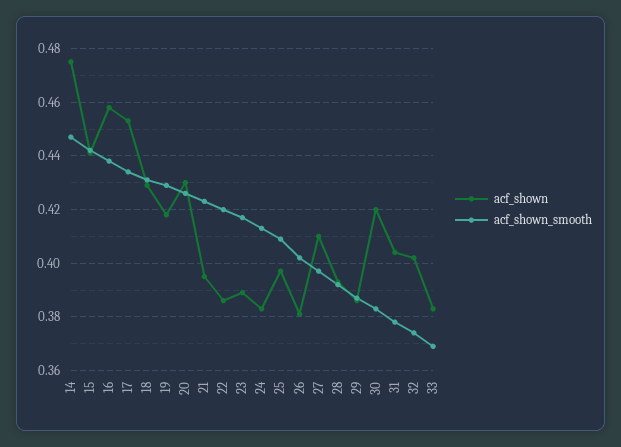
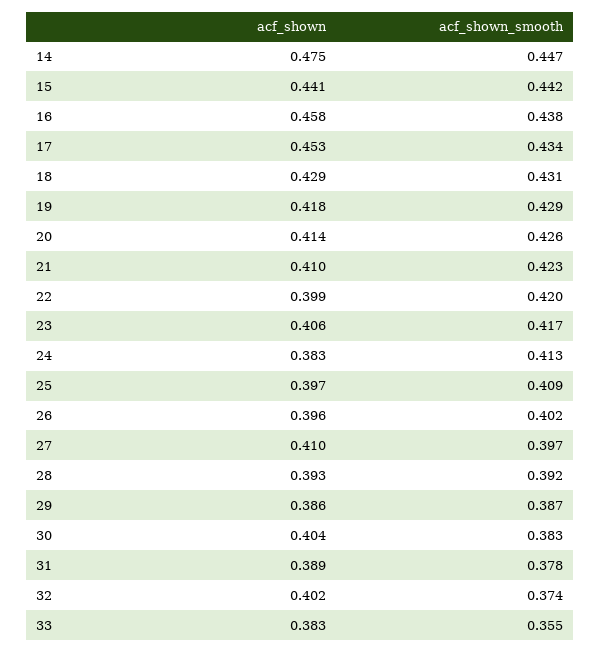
  {
    "acf_shown": {
      "14": 0.475,
      "15": 0.441,
      "16": 0.458,
      "17": 0.453,
      "18": 0.429,
      "19": 0.418,
-     "20": 0.43,
+     "20": 0.414,
-     "21": 0.395,
+     "21": 0.41,
-     "22": 0.385,
+     "22": 0.399,
-     "23": 0.39,
+     "23": 0.406,
      "24": 0.383,
      "25": 0.397,
-     "26": 0.38,
+     "26": 0.396,
      "27": 0.41,
      "28": 0.393,
      "29": 0.386,
-     "30": 0.42,
+     "30": 0.404,
-     "31": 0.405,
+     "31": 0.389,
      "32": 0.402,
      "33": 0.383
    },
    "acf_shown_smooth": {
      "14": 0.447,
      "15": 0.442,
      "16": 0.438,
      "17": 0.434,
      "18": 0.431,
      "19": 0.429,
      "20": 0.426,
      "21": 0.423,
      "22": 0.42,
      "23": 0.417,
      "24": 0.413,
      "25": 0.409,
      "26": 0.402,
      "27": 0.397,
      "28": 0.392,
      "29": 0.387,
      "30": 0.383,
      "31": 0.378,
      "32": 0.374,
-     "33": 0.37
+     "33": 0.355
    }
  }

